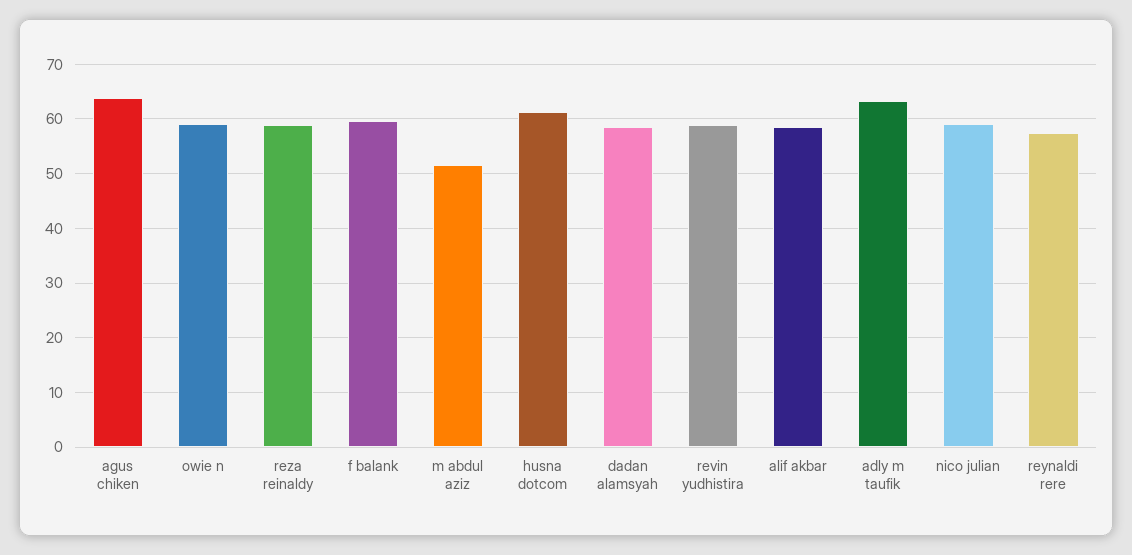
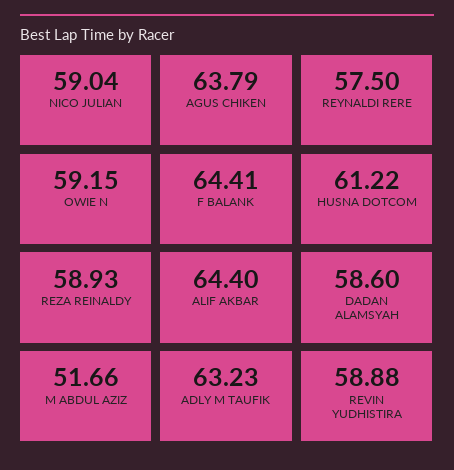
  {
    "agus chiken": 63.79,
    "owie n": 59.15,
    "reza reinaldy": 58.93,
-   "f balank": 60,
+   "f balank": 64.41,
    "m abdul aziz": 51.66,
    "husna dotcom": 61.22,
    "dadan alamsyah": 58.6,
    "revin yudhistira": 58.88,
-   "alif akbar": 58,
+   "alif akbar": 64.4,
    "adly m taufik": 63.23,
    "nico julian": 59.04,
    "reynaldi rere": 57.5
  }

